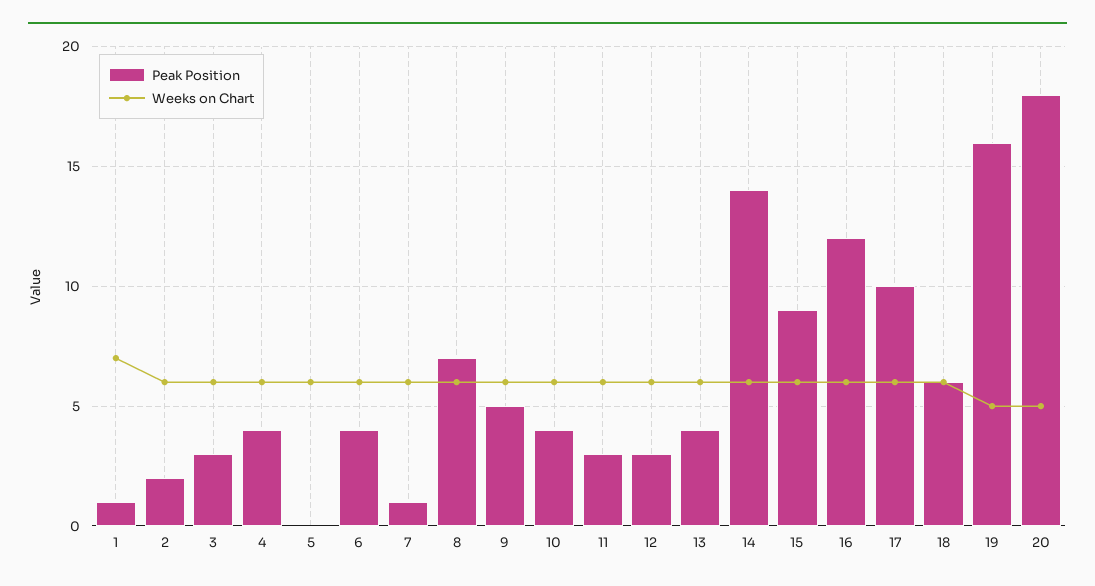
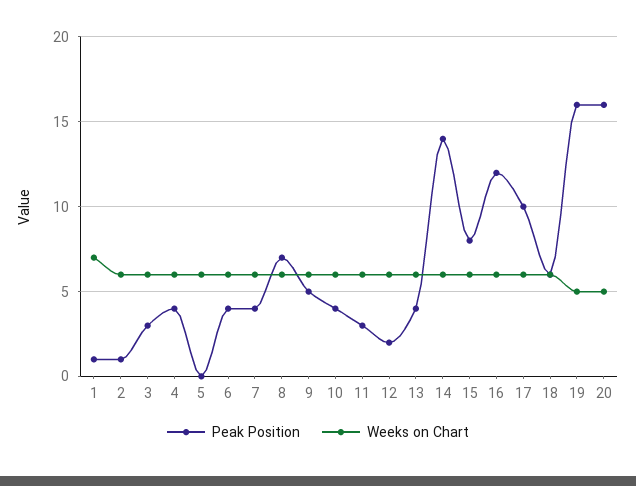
  {
    "Peak Position": {
      "1": 1,
-     "2": 2,
+     "2": 1,
      "3": 3,
      "4": 4,
      "5": 0,
      "6": 4,
-     "7": 1,
+     "7": 4,
      "8": 7,
      "9": 5,
      "10": 4,
      "11": 3,
-     "12": 3,
+     "12": 2,
      "13": 4,
      "14": 14,
-     "15": 9,
+     "15": 8,
      "16": 12,
      "17": 10,
      "18": 6,
      "19": 16,
-     "20": 18
+     "20": 16
    },
    "Weeks on Chart": {
      "1": 7,
      "2": 6,
      "3": 6,
      "4": 6,
      "5": 6,
      "6": 6,
      "7": 6,
      "8": 6,
      "9": 6,
      "10": 6,
      "11": 6,
      "12": 6,
      "13": 6,
      "14": 6,
      "15": 6,
      "16": 6,
      "17": 6,
      "18": 6,
      "19": 5,
      "20": 5
    }
  }

